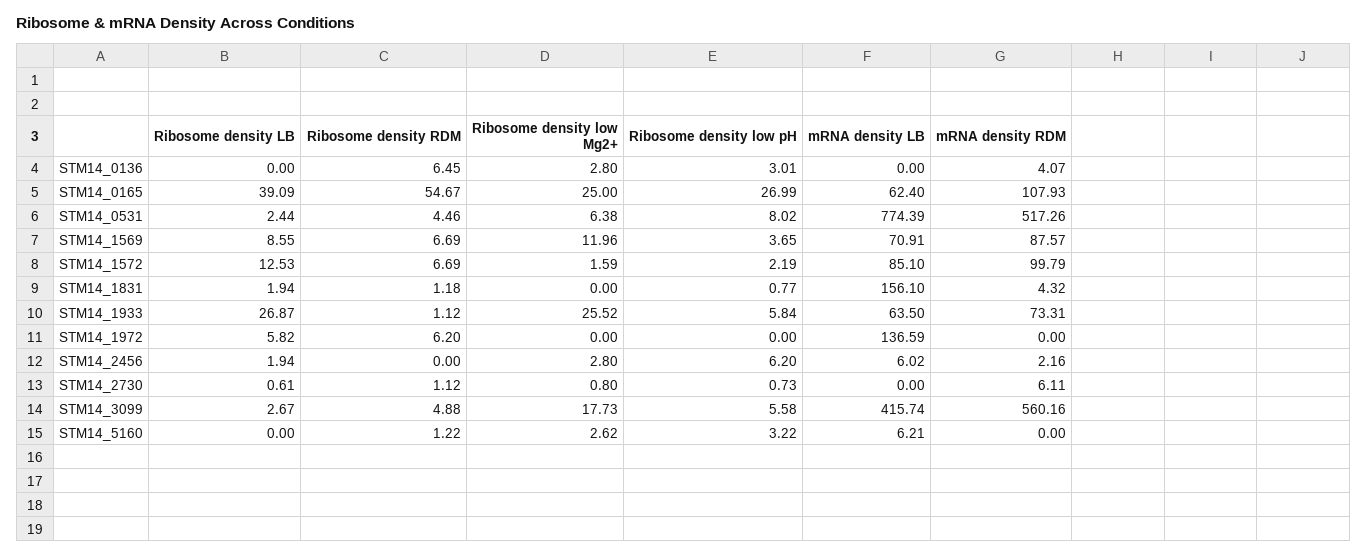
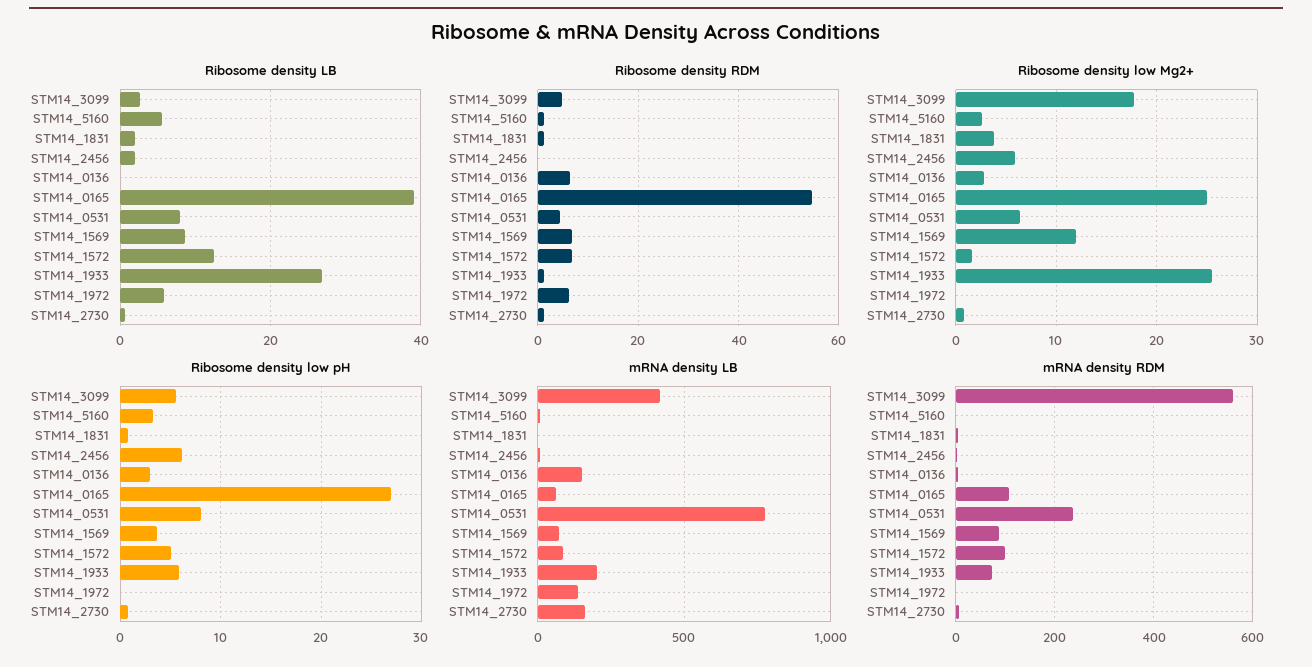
  {
    "Ribosome density LB": {
      "STM14_0136": 0,
      "STM14_0165": 39.09,
-     "STM14_0531": 2.44,
+     "STM14_0531": 8,
      "STM14_1569": 8.55,
      "STM14_1572": 12.53,
      "STM14_1831": 1.94,
      "STM14_1933": 26.87,
      "STM14_1972": 5.82,
      "STM14_2456": 1.94,
      "STM14_2730": 0.61,
      "STM14_3099": 2.67,
-     "STM14_5160": 0
+     "STM14_5160": 6
    },
    "Ribosome density RDM": {
      "STM14_0136": 6.45,
      "STM14_0165": 54.67,
      "STM14_0531": 4.46,
      "STM14_1569": 6.69,
      "STM14_1572": 6.69,
      "STM14_1831": 1.18,
      "STM14_1933": 1.12,
      "STM14_1972": 6.2,
      "STM14_2456": 0,
      "STM14_2730": 1.12,
      "STM14_3099": 4.88,
      "STM14_5160": 1.22
    },
    "Ribosome density low Mg2+": {
      "STM14_0136": 2.8,
      "STM14_0165": 25,
      "STM14_0531": 6.38,
      "STM14_1569": 11.96,
      "STM14_1572": 1.59,
-     "STM14_1831": 0,
+     "STM14_1831": 4,
      "STM14_1933": 25.52,
      "STM14_1972": 0,
-     "STM14_2456": 2.8,
+     "STM14_2456": 6,
      "STM14_2730": 0.8,
      "STM14_3099": 17.73,
      "STM14_5160": 2.62
    },
    "Ribosome density low pH": {
      "STM14_0136": 3.01,
      "STM14_0165": 26.99,
      "STM14_0531": 8.02,
      "STM14_1569": 3.65,
-     "STM14_1572": 2.19,
+     "STM14_1572": 5,
      "STM14_1831": 0.77,
      "STM14_1933": 5.84,
      "STM14_1972": 0,
      "STM14_2456": 6.2,
      "STM14_2730": 0.73,
      "STM14_3099": 5.58,
      "STM14_5160": 3.22
    },
    "mRNA density LB": {
-     "STM14_0136": 0,
+     "STM14_0136": 150,
      "STM14_0165": 62.4,
      "STM14_0531": 774.39,
      "STM14_1569": 70.91,
      "STM14_1572": 85.1,
-     "STM14_1831": 156.1,
+     "STM14_1831": 0,
-     "STM14_1933": 63.5,
+     "STM14_1933": 200,
      "STM14_1972": 136.59,
      "STM14_2456": 6.02,
-     "STM14_2730": 0,
+     "STM14_2730": 150,
      "STM14_3099": 415.74,
      "STM14_5160": 6.21
    },
    "mRNA density RDM": {
      "STM14_0136": 4.07,
      "STM14_0165": 107.93,
-     "STM14_0531": 517.26,
+     "STM14_0531": 240,
      "STM14_1569": 87.57,
      "STM14_1572": 99.79,
      "STM14_1831": 4.32,
      "STM14_1933": 73.31,
      "STM14_1972": 0,
      "STM14_2456": 2.16,
      "STM14_2730": 6.11,
      "STM14_3099": 560.16,
      "STM14_5160": 0
    }
  }

